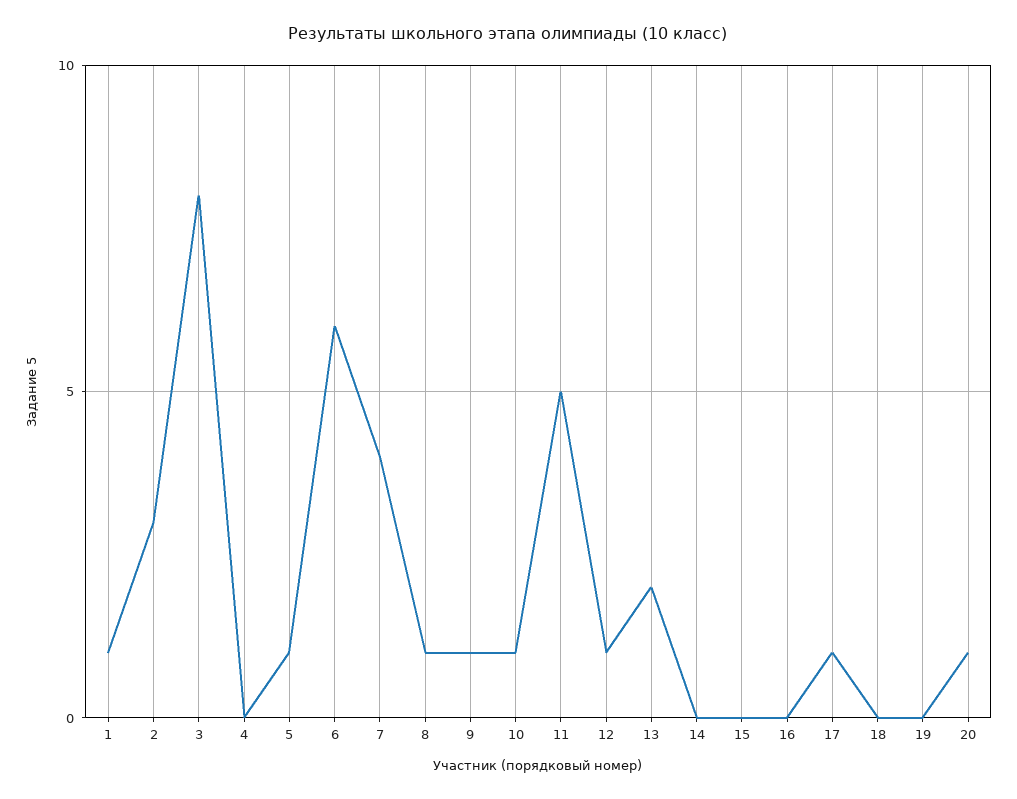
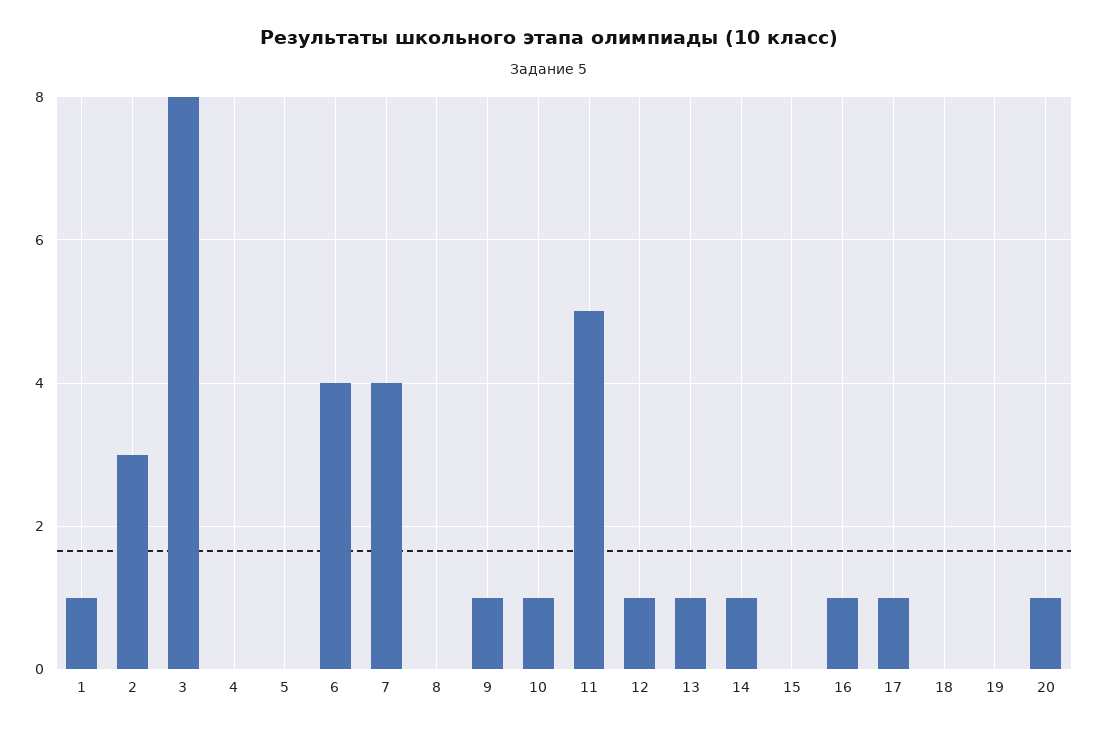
  {
    "1": 1,
    "2": 3,
    "3": 8,
    "4": 0,
-   "5": 1,
+   "5": 0,
-   "6": 6,
+   "6": 4,
    "7": 4,
-   "8": 1,
+   "8": 0,
    "9": 1,
    "10": 1,
    "11": 5,
    "12": 1,
-   "13": 2,
+   "13": 1,
-   "14": 0,
+   "14": 1,
    "15": 0,
-   "16": 0,
+   "16": 1,
    "17": 1,
    "18": 0,
    "19": 0,
    "20": 1
  }

